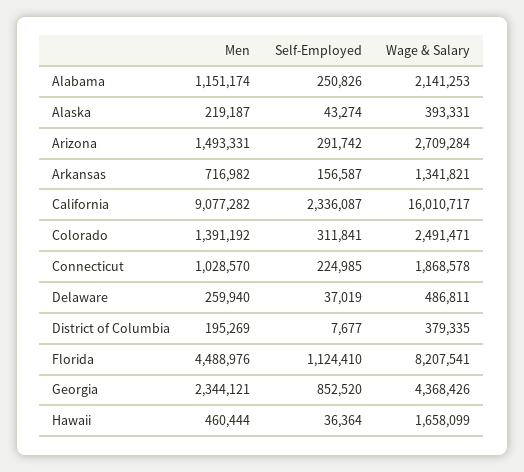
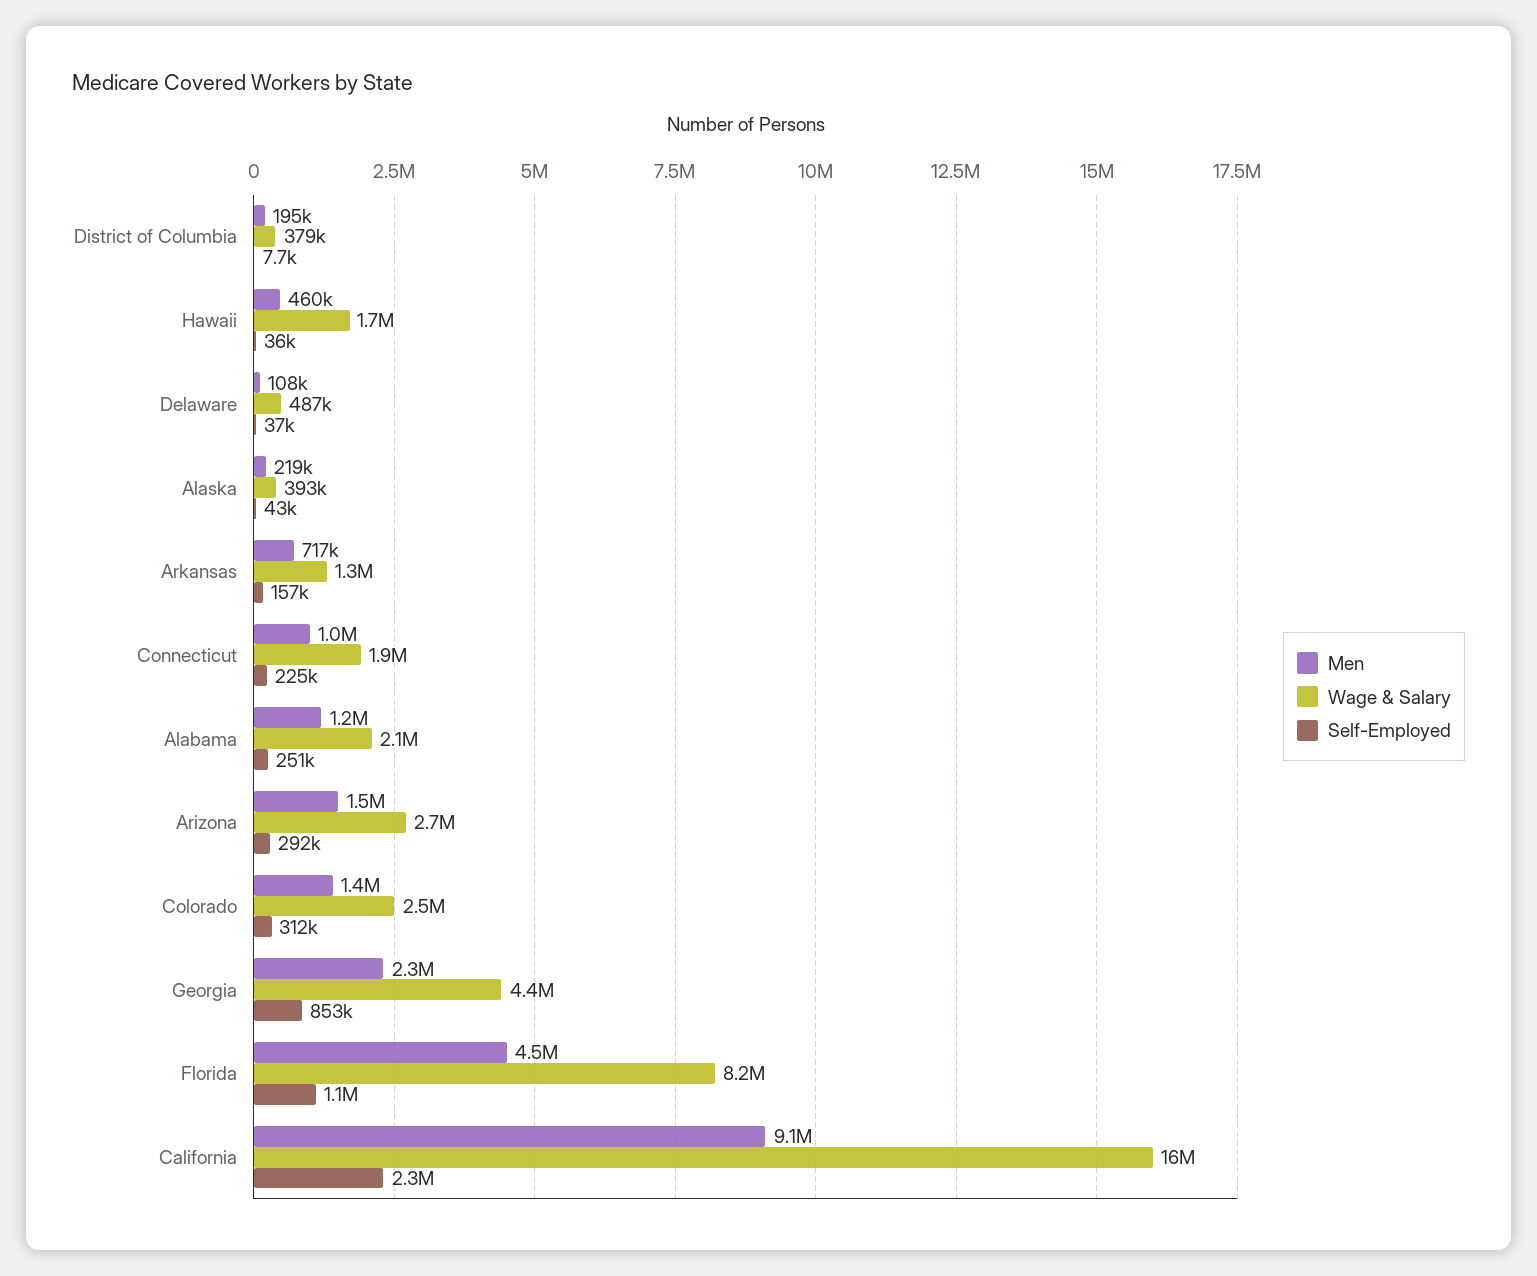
  {
    "Men": {
      "Alabama": 1151174,
      "Alaska": 219187,
      "Arizona": 1493331,
      "Arkansas": 716982,
      "California": 9077282,
      "Colorado": 1391192,
      "Connecticut": 1028570,
-     "Delaware": 259940,
+     "Delaware": 108000,
      "District of Columbia": 195269,
      "Florida": 4488976,
      "Georgia": 2344121,
      "Hawaii": 460444
    },
    "Self-Employed": {
      "Alabama": 250826,
      "Alaska": 43274,
      "Arizona": 291742,
      "Arkansas": 156587,
      "California": 2336087,
      "Colorado": 311841,
      "Connecticut": 224985,
      "Delaware": 37019,
      "District of Columbia": 7677,
      "Florida": 1124410,
      "Georgia": 852520,
      "Hawaii": 36364
    },
    "Wage & Salary": {
      "Alabama": 2141253,
      "Alaska": 393331,
      "Arizona": 2709284,
      "Arkansas": 1341821,
      "California": 16010717,
      "Colorado": 2491471,
      "Connecticut": 1868578,
      "Delaware": 486811,
      "District of Columbia": 379335,
      "Florida": 8207541,
      "Georgia": 4368426,
      "Hawaii": 1658099
    }
  }

